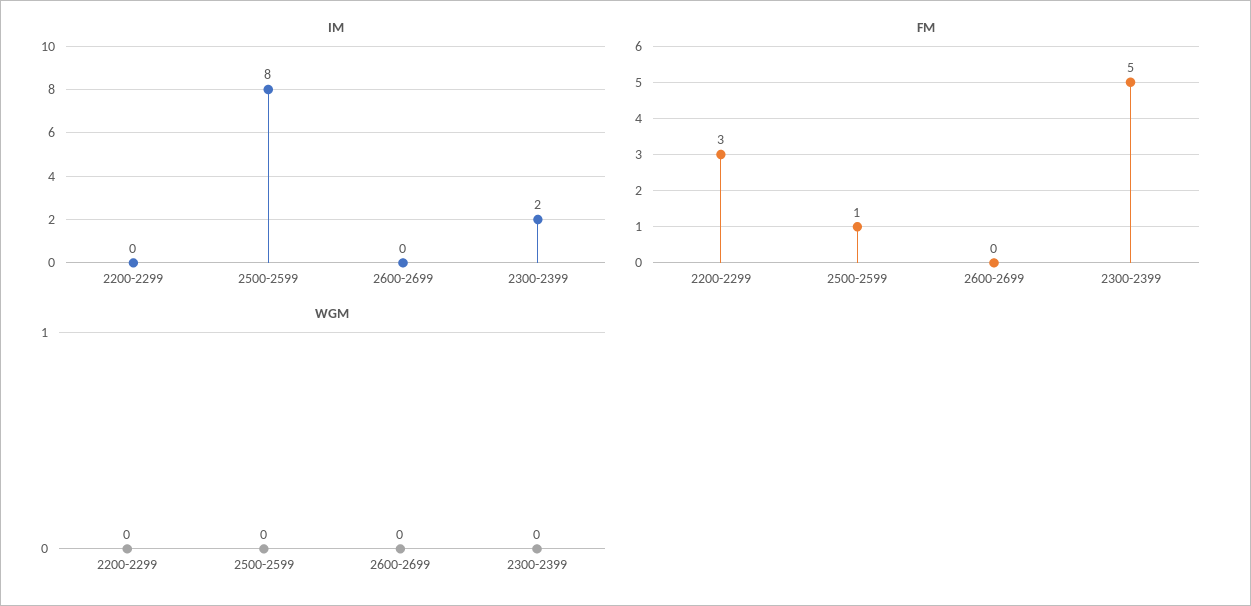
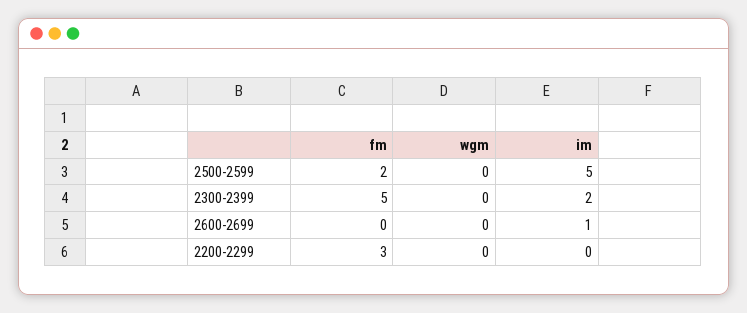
  {
    "IM": {
      "2200-2299": 0,
-     "2500-2599": 8,
+     "2500-2599": 5,
-     "2600-2699": 0,
+     "2600-2699": 1,
      "2300-2399": 2
    },
    "FM": {
      "2200-2299": 3,
-     "2500-2599": 1,
+     "2500-2599": 2,
      "2600-2699": 0,
      "2300-2399": 5
    },
    "WGM": {
      "2200-2299": 0,
      "2500-2599": 0,
      "2600-2699": 0,
      "2300-2399": 0
    }
  }

